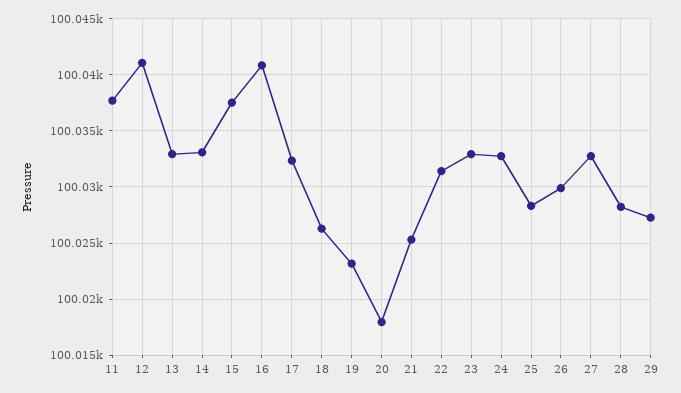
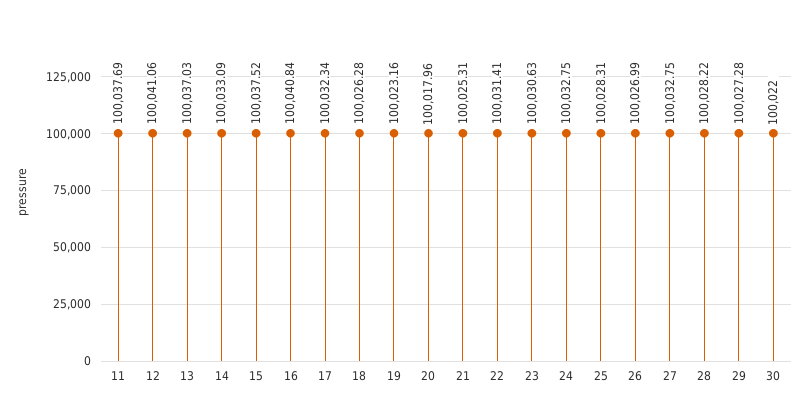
  {
    "11": 100037.69,
    "12": 100041.06,
-   "13": 100033,
+   "13": 100037.03,
    "14": 100033.09,
    "15": 100037.52,
    "16": 100040.84,
    "17": 100032.34,
    "18": 100026.28,
    "19": 100023.16,
    "20": 100017.96,
    "21": 100025.31,
    "22": 100031.41,
-   "23": 100033,
+   "23": 100030.63,
    "24": 100032.75,
    "25": 100028.31,
-   "26": 100030,
+   "26": 100026.99,
    "27": 100032.75,
    "28": 100028.22,
-   "29": 100027.28
+   "29": 100027.28,
+   "30": 100022
  }

